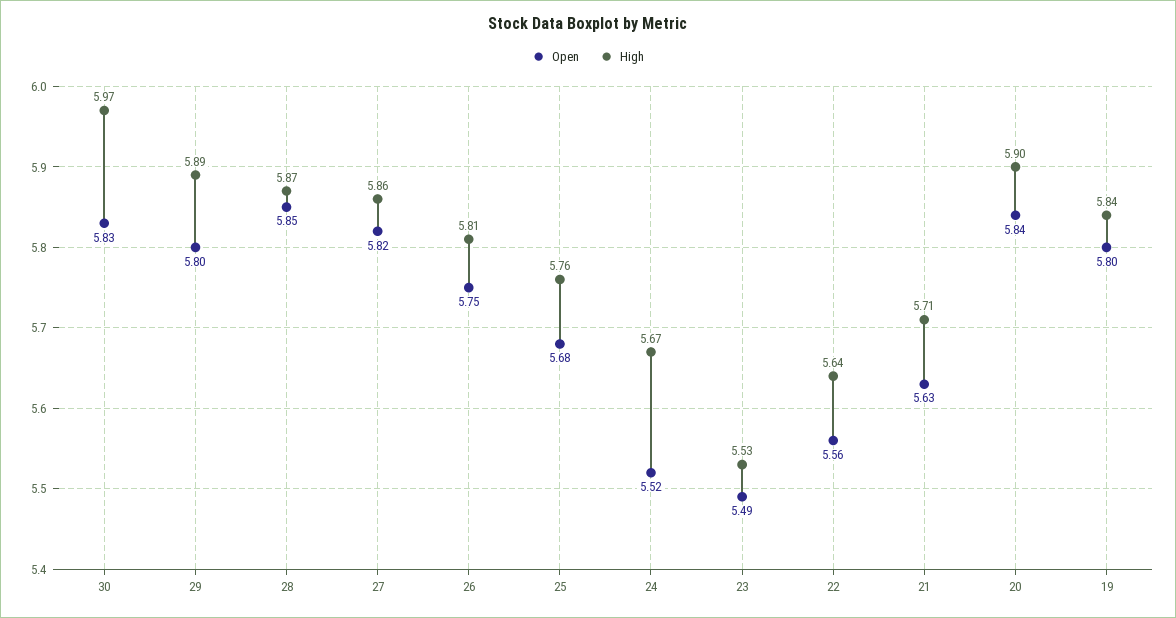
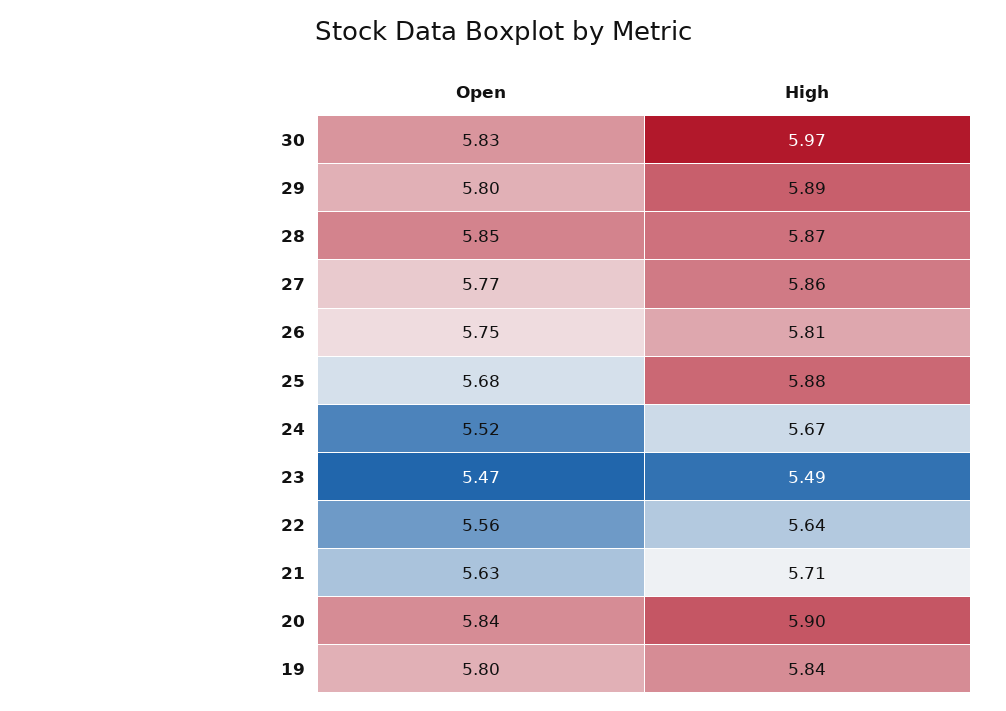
  {
    "Open": {
      "30": 5.83,
      "29": 5.8,
      "28": 5.85,
-     "27": 5.82,
+     "27": 5.77,
      "26": 5.75,
      "25": 5.68,
      "24": 5.52,
-     "23": 5.49,
+     "23": 5.47,
      "22": 5.56,
      "21": 5.63,
      "20": 5.84,
      "19": 5.8
    },
    "High": {
      "30": 5.97,
      "29": 5.89,
      "28": 5.87,
      "27": 5.86,
      "26": 5.81,
-     "25": 5.76,
+     "25": 5.88,
      "24": 5.67,
-     "23": 5.53,
+     "23": 5.49,
      "22": 5.64,
      "21": 5.71,
      "20": 5.9,
      "19": 5.84
    }
  }

